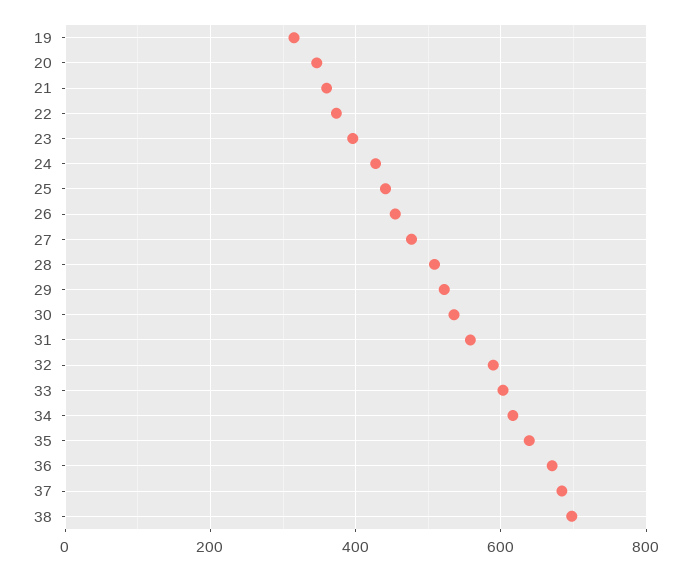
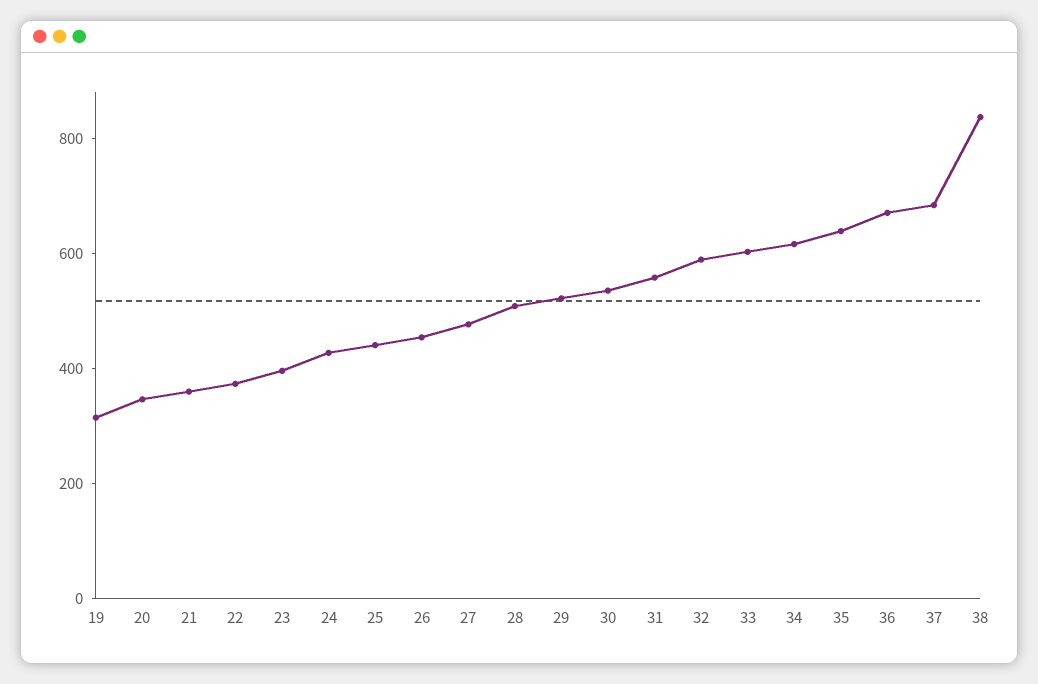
  {
    "19": 320,
    "20": 340,
    "21": 360,
    "22": 380,
    "23": 400,
    "24": 420,
    "25": 440,
    "26": 460,
    "27": 480,
    "28": 500,
    "29": 520,
    "30": 540,
    "31": 560,
    "32": 580,
    "33": 600,
    "34": 620,
    "35": 640,
    "36": 680,
    "37": 680,
-   "38": 700
+   "38": 850
  }

